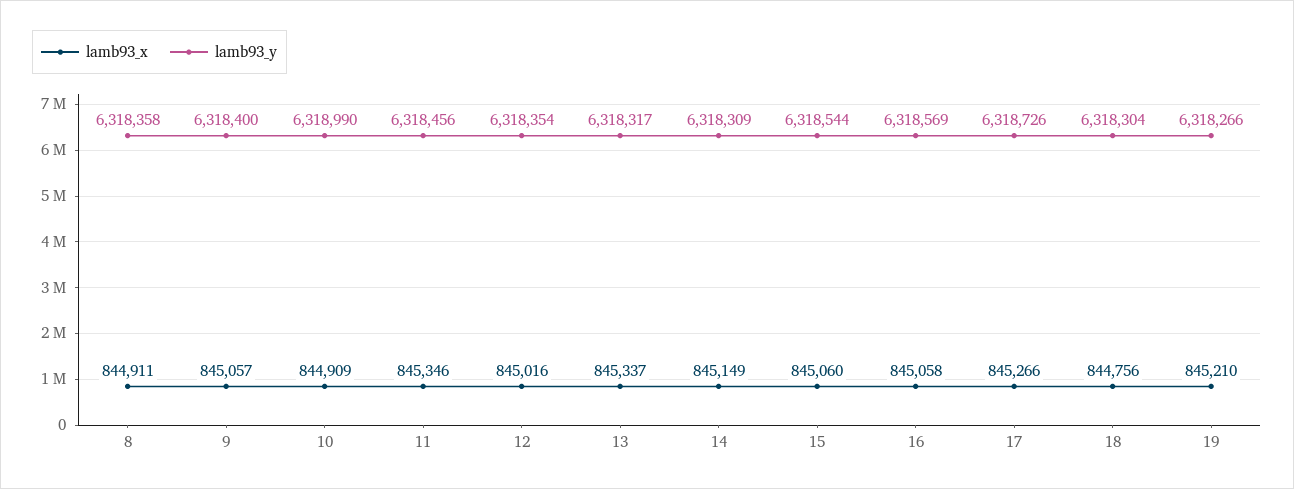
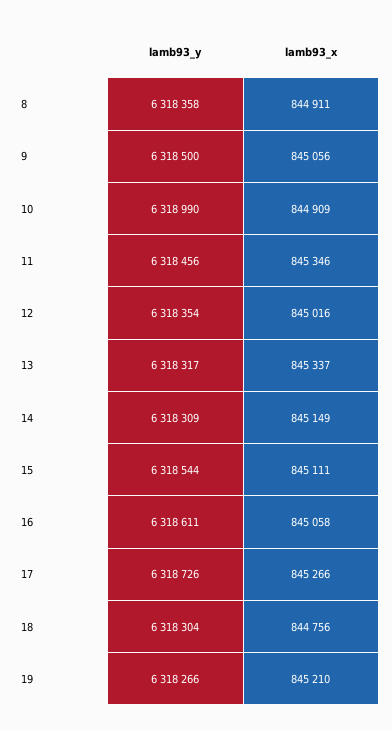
  {
    "lamb93_x": {
      "8": 844911,
-     "9": 845057,
+     "9": 845056,
      "10": 844909,
      "11": 845346,
      "12": 845016,
      "13": 845337,
      "14": 845149,
-     "15": 845060,
+     "15": 845111,
      "16": 845058,
      "17": 845266,
      "18": 844756,
      "19": 845210
    },
    "lamb93_y": {
      "8": 6318358,
-     "9": 6318400,
+     "9": 6318500,
      "10": 6318990,
      "11": 6318456,
      "12": 6318354,
      "13": 6318317,
      "14": 6318309,
      "15": 6318544,
-     "16": 6318569,
+     "16": 6318611,
      "17": 6318726,
      "18": 6318304,
      "19": 6318266
    }
  }

